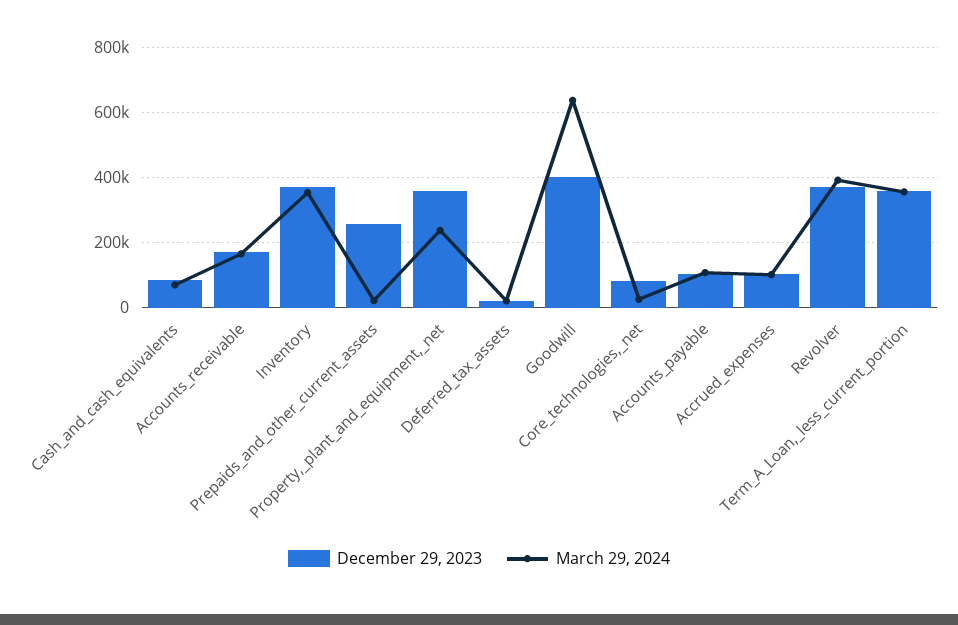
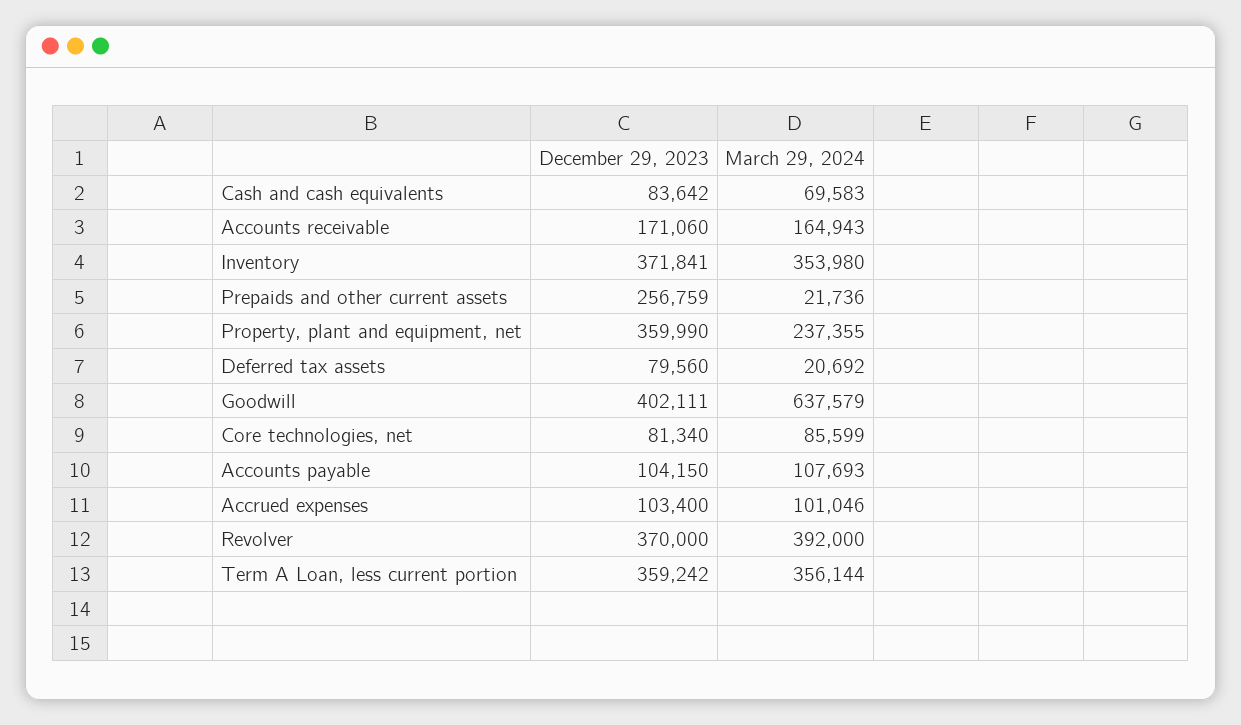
  {
    "December 29, 2023": {
      "Cash_and_cash_equivalents": 83642,
      "Accounts_receivable": 171060,
      "Inventory": 371841,
      "Prepaids_and_other_current_assets": 256759,
      "Property,_plant_and_equipment,_net": 359990,
-     "Deferred_tax_assets": 20000,
+     "Deferred_tax_assets": 79560,
      "Goodwill": 402111,
      "Core_technologies,_net": 81340,
      "Accounts_payable": 104150,
      "Accrued_expenses": 103400,
      "Revolver": 370000,
      "Term_A_Loan,_less_current_portion": 359242
    },
    "March 29, 2024": {
      "Cash_and_cash_equivalents": 69583,
      "Accounts_receivable": 164943,
      "Inventory": 353980,
      "Prepaids_and_other_current_assets": 21736,
      "Property,_plant_and_equipment,_net": 237355,
      "Deferred_tax_assets": 20692,
      "Goodwill": 637579,
-     "Core_technologies,_net": 20000,
+     "Core_technologies,_net": 85599,
      "Accounts_payable": 107693,
      "Accrued_expenses": 101046,
      "Revolver": 392000,
      "Term_A_Loan,_less_current_portion": 356144
    }
  }

